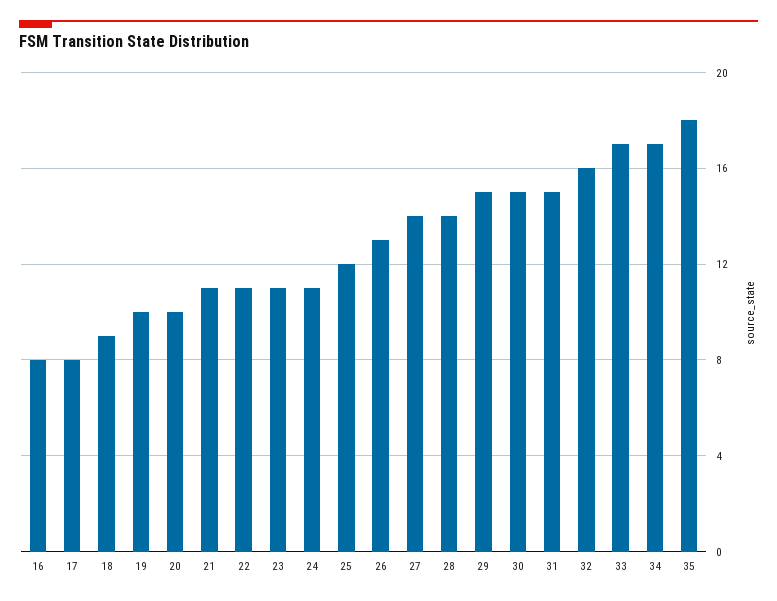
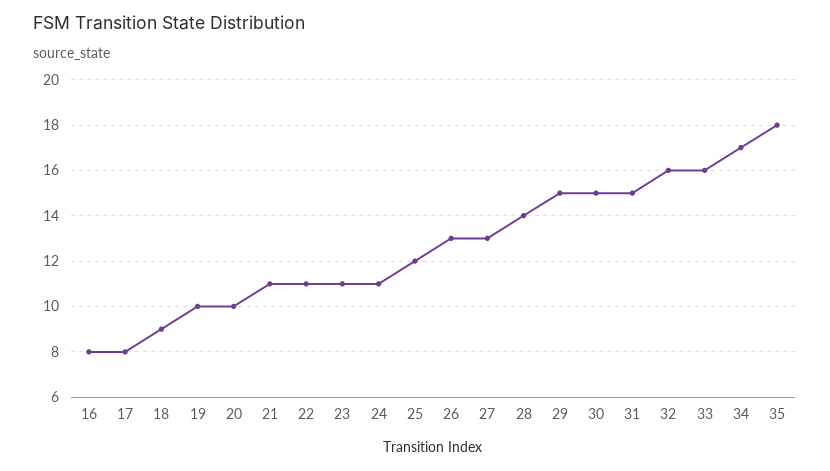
  {
    "16": 8,
    "17": 8,
    "18": 9,
    "19": 10,
    "20": 10,
    "21": 11,
    "22": 11,
    "23": 11,
    "24": 11,
    "25": 12,
    "26": 13,
-   "27": 14,
+   "27": 13,
    "28": 14,
    "29": 15,
    "30": 15,
    "31": 15,
    "32": 16,
-   "33": 17,
+   "33": 16,
    "34": 17,
    "35": 18
  }

